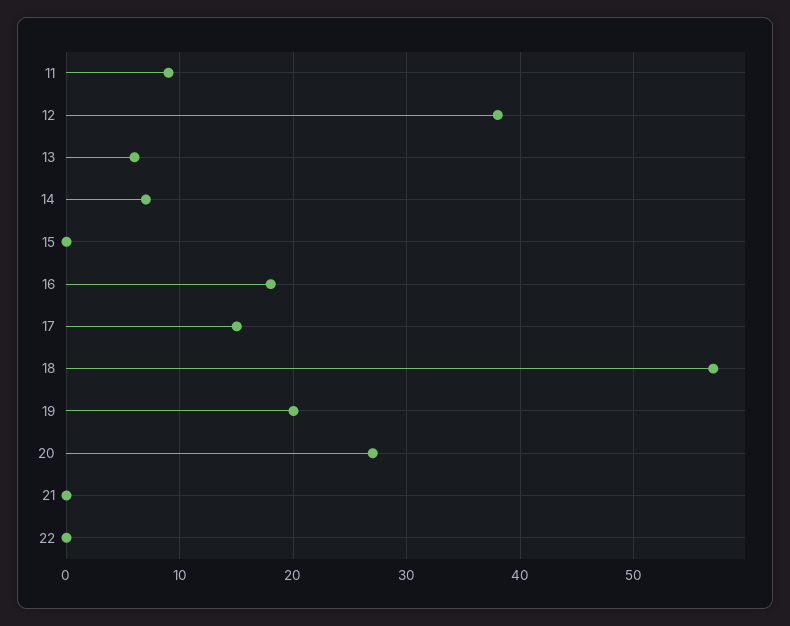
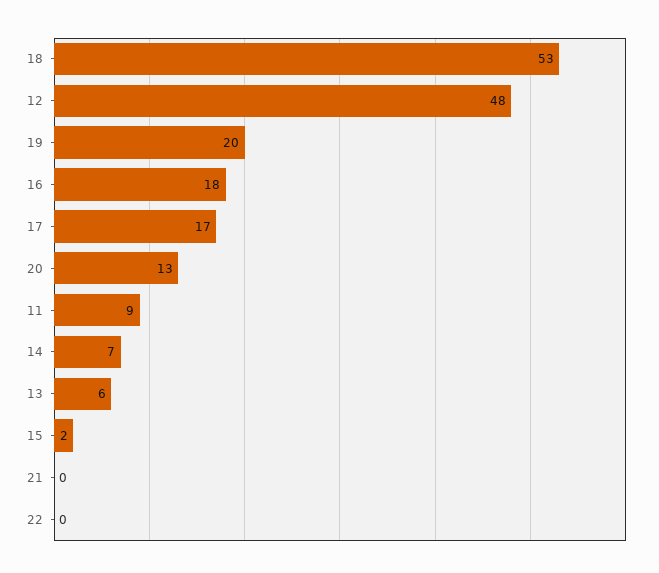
  {
    "11": 9,
-   "12": 38,
+   "12": 48,
    "13": 6,
    "14": 7,
-   "15": 0,
+   "15": 2,
    "16": 18,
-   "17": 15,
+   "17": 17,
-   "18": 57,
+   "18": 53,
    "19": 20,
-   "20": 27,
+   "20": 13,
    "21": 0,
    "22": 0
  }

